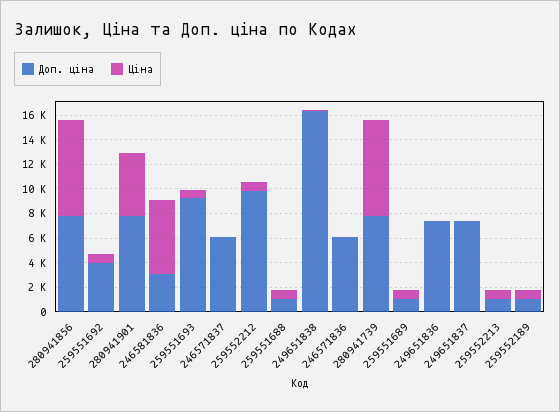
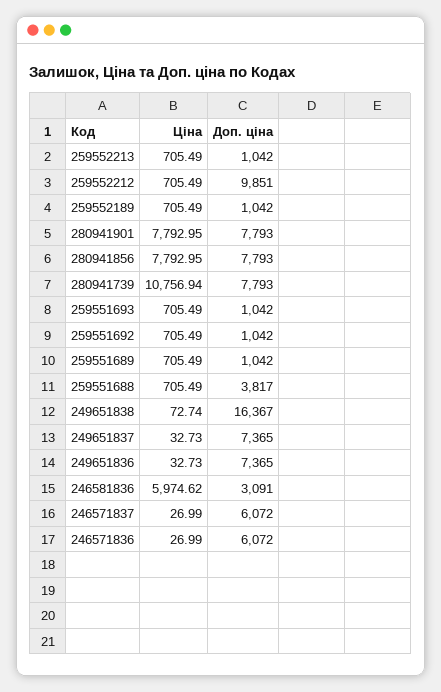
  {
    "Доп. ціна": {
      "280941856": 7793,
-     "259551692": 4000,
+     "259551692": 1042,
      "280941901": 7793,
      "246581836": 3091,
-     "259551693": 9000,
+     "259551693": 1042,
      "246571837": 6072,
      "259552212": 9851,
-     "259551688": 1000,
+     "259551688": 3817,
      "249651838": 16367,
      "246571836": 6072,
      "280941739": 7793,
      "259551689": 1042,
      "249651836": 7365,
      "249651837": 7365,
      "259552213": 1042,
      "259552189": 1042
    },
    "Ціна": {
      "280941856": 7792.95,
      "259551692": 705.49,
-     "280941901": 5000,
+     "280941901": 7792.95,
      "246581836": 5974.62,
      "259551693": 705.49,
      "246571837": 26.99,
      "259552212": 705.49,
      "259551688": 705.49,
      "249651838": 72.74,
      "246571836": 26.99,
-     "280941739": 8000,
+     "280941739": 10756.94,
      "259551689": 705.49,
      "249651836": 32.73,
      "249651837": 32.73,
      "259552213": 705.49,
      "259552189": 705.49
    }
  }

